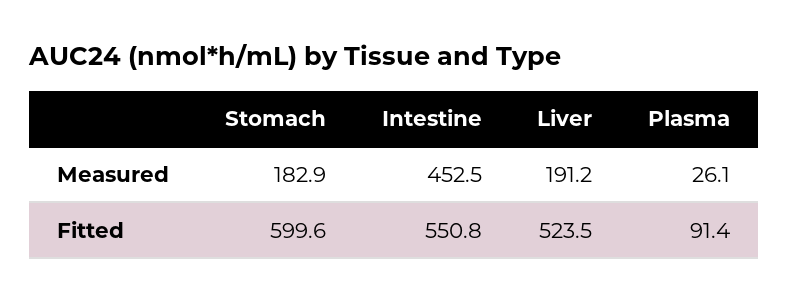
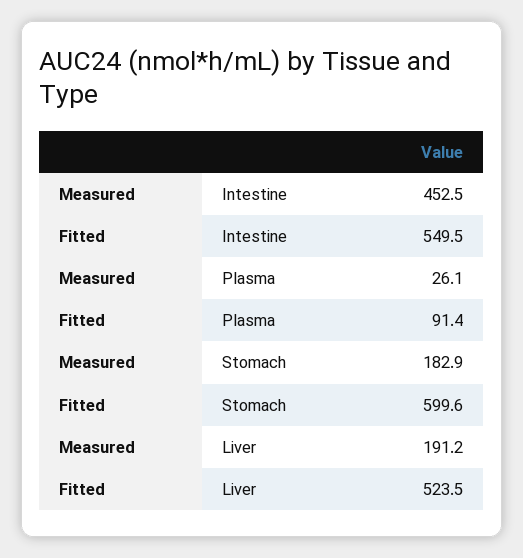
  {
    "Stomach": {
      "Measured": 182.9,
      "Fitted": 599.6
    },
    "Intestine": {
      "Measured": 452.5,
-     "Fitted": 550.8
+     "Fitted": 549.5
    },
    "Liver": {
      "Measured": 191.2,
      "Fitted": 523.5
    },
    "Plasma": {
      "Measured": 26.1,
      "Fitted": 91.4
    }
  }

